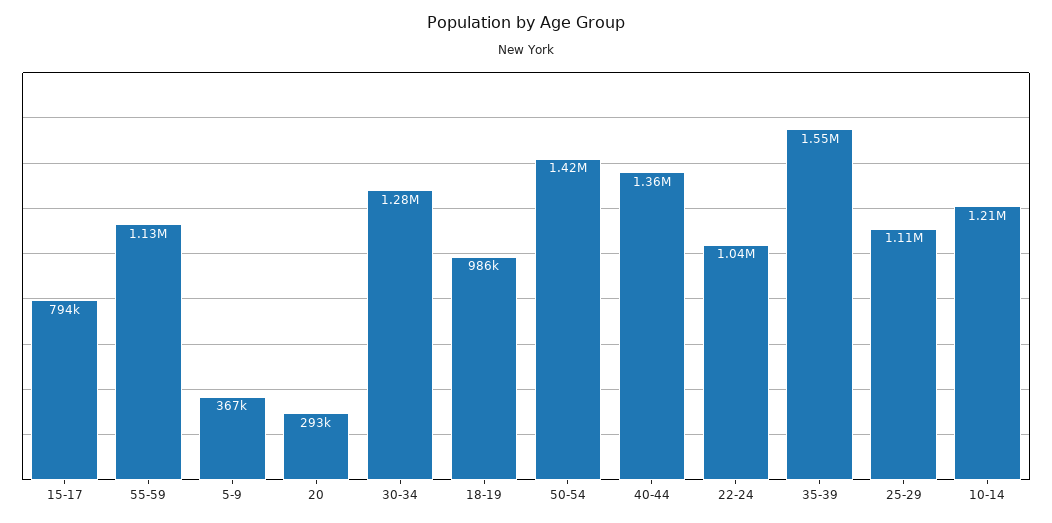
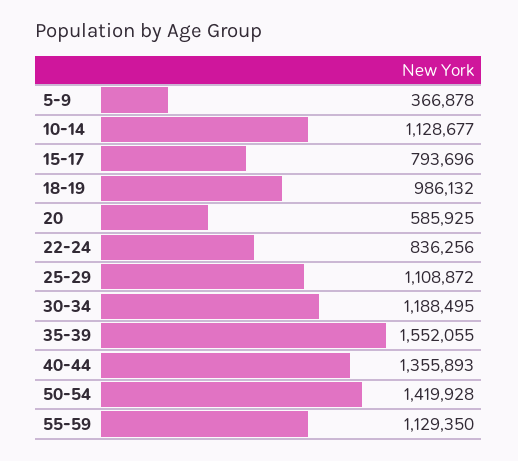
  {
    "15-17": 793696,
    "55-59": 1129350,
    "5-9": 366878,
-   "20": 293000,
+   "20": 585925,
-   "30-34": 1280000,
+   "30-34": 1188495,
    "18-19": 986132,
    "50-54": 1419928,
    "40-44": 1355893,
-   "22-24": 1040000,
+   "22-24": 836256,
    "35-39": 1552055,
    "25-29": 1108872,
-   "10-14": 1210000
+   "10-14": 1128677
  }

